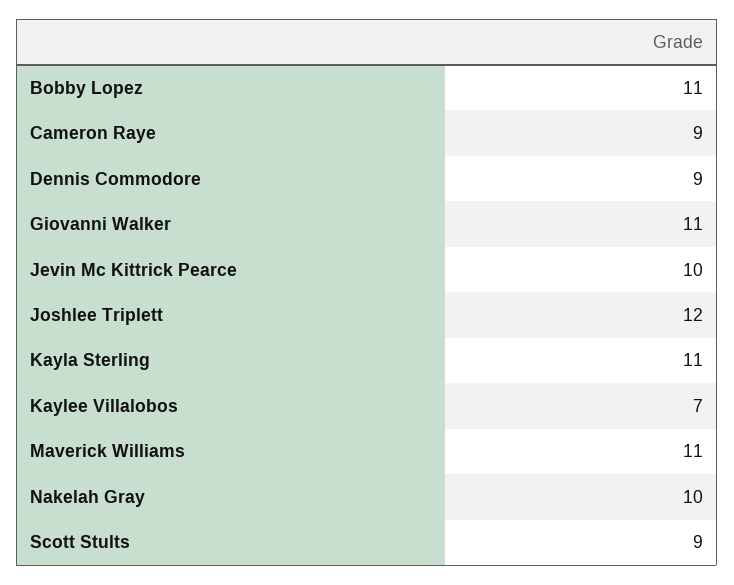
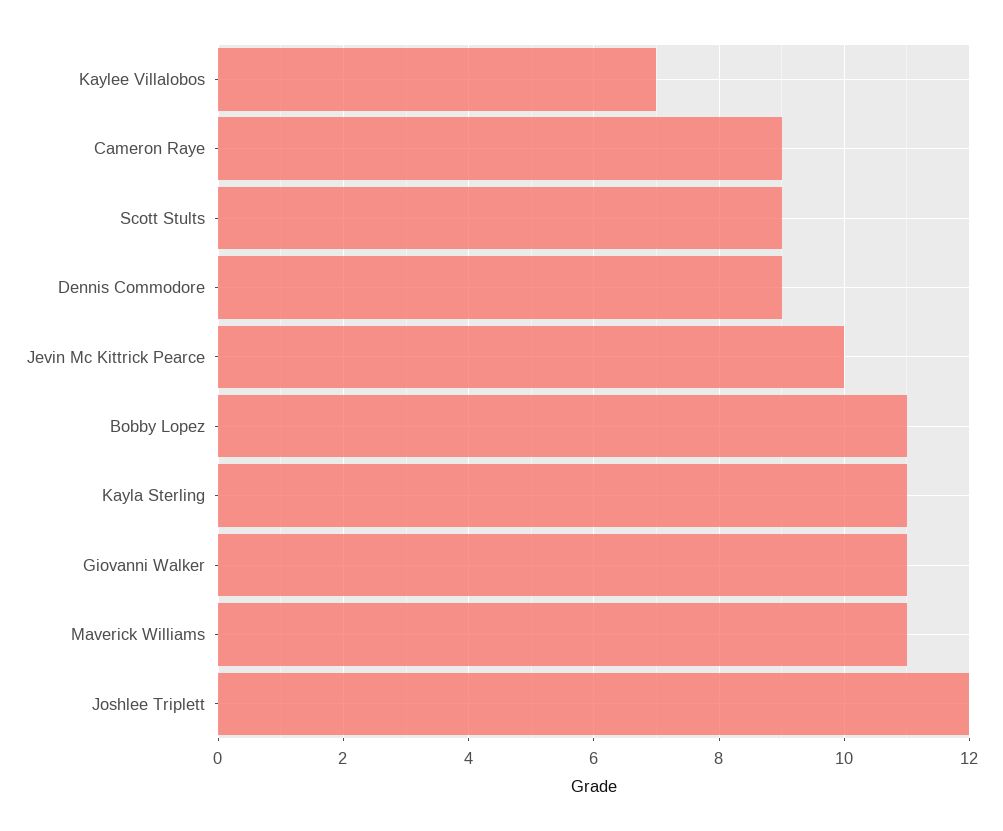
  {
    "Bobby Lopez": 11,
    "Cameron Raye": 9,
    "Dennis Commodore": 9,
    "Giovanni Walker": 11,
    "Jevin Mc Kittrick Pearce": 10,
    "Joshlee Triplett": 12,
    "Kayla Sterling": 11,
    "Kaylee Villalobos": 7,
    "Maverick Williams": 11,
-   "Nakelah Gray": 10,
    "Scott Stults": 9
  }

